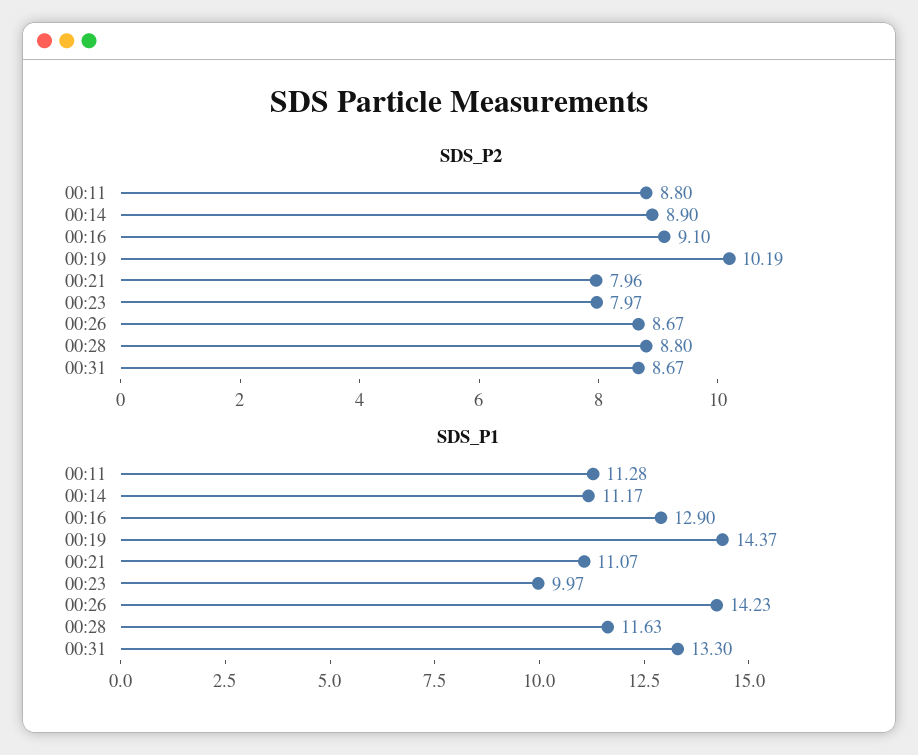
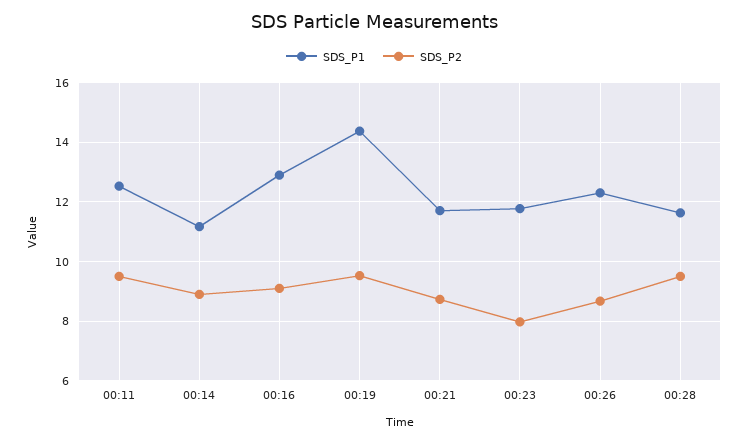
  {
    "SDS_P2": {
-     "00:11": 8.8,
+     "00:11": 9.5,
      "00:14": 8.9,
      "00:16": 9.1,
-     "00:19": 10.19,
+     "00:19": 9.5,
-     "00:21": 7.96,
+     "00:21": 8.75,
      "00:23": 7.97,
      "00:26": 8.67,
-     "00:28": 8.8,
+     "00:28": 9.5
-     "00:31": 8.67
    },
    "SDS_P1": {
-     "00:11": 11.28,
+     "00:11": 12.5,
      "00:14": 11.17,
      "00:16": 12.9,
      "00:19": 14.37,
-     "00:21": 11.07,
+     "00:21": 11.75,
-     "00:23": 9.97,
+     "00:23": 11.75,
-     "00:26": 14.23,
+     "00:26": 12.25,
-     "00:28": 11.63,
+     "00:28": 11.63
-     "00:31": 13.3
    }
  }

